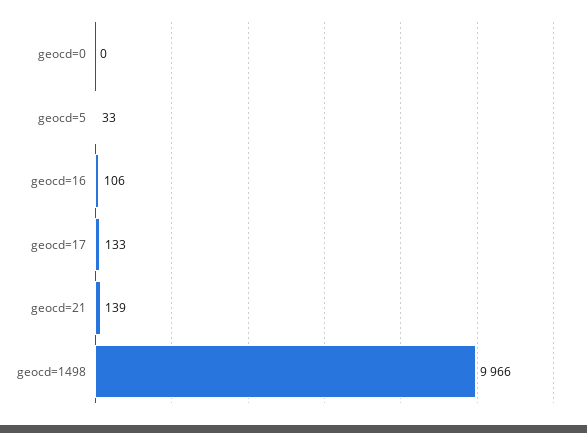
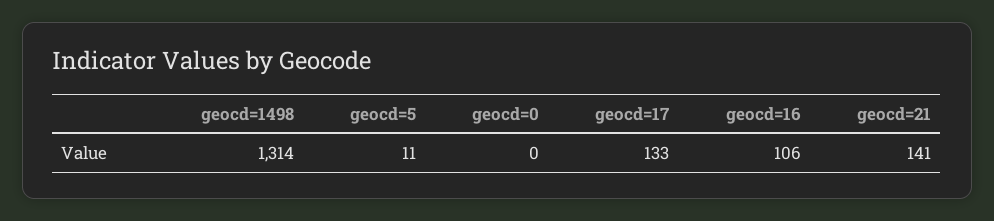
  {
    "geocd=0": 0,
-   "geocd=5": 33,
+   "geocd=5": 11,
    "geocd=16": 106,
    "geocd=17": 133,
-   "geocd=21": 139,
+   "geocd=21": 141,
-   "geocd=1498": 9966
+   "geocd=1498": 1314
  }

